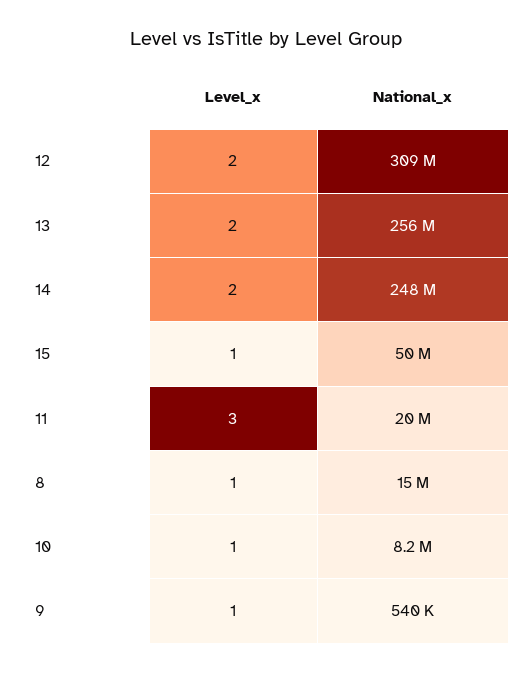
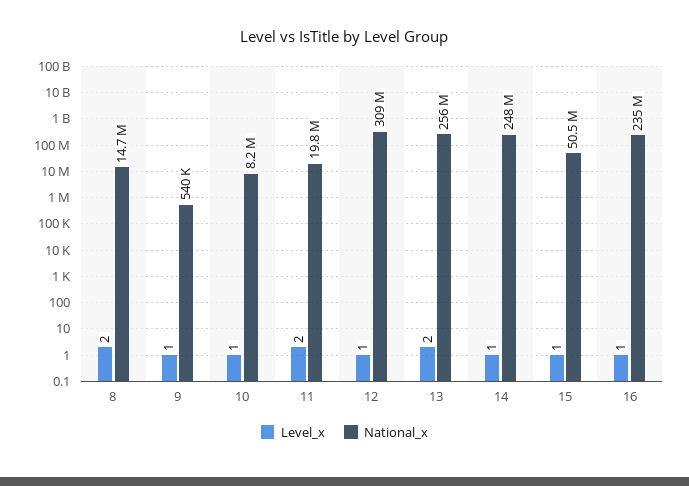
  {
    "Level_x": {
-     "12": 2,
+     "12": 1,
      "13": 2,
-     "14": 2,
+     "14": 1,
      "15": 1,
-     "11": 3,
+     "11": 2,
-     "8": 1,
+     "8": 2,
      "10": 1,
-     "9": 1
+     "9": 1,
+     "16": 1
    },
    "National_x": {
      "12": 309000000,
      "13": 256000000,
      "14": 248000000,
      "15": 50500000,
      "11": 19800000,
      "8": 14700000,
      "10": 8200000,
-     "9": 540000
+     "9": 540000,
+     "16": 235000000
    }
  }

